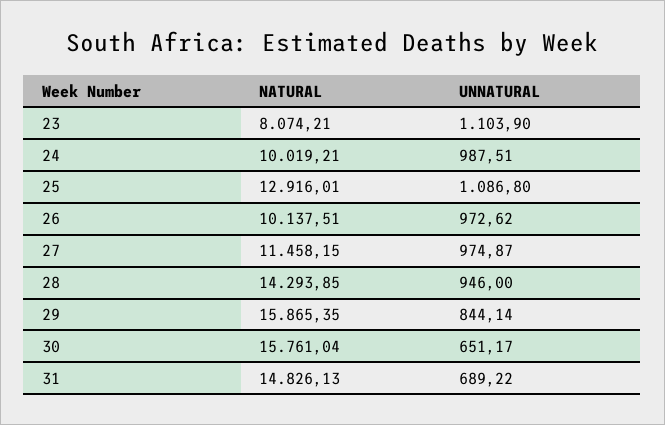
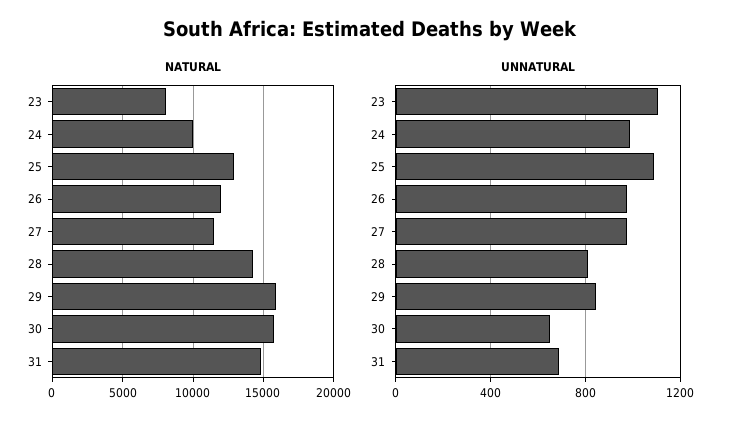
  {
    "NATURAL": {
      "23": 8074.21,
      "24": 10019.21,
      "25": 12916.01,
-     "26": 10137.51,
+     "26": 12000,
      "27": 11458.15,
      "28": 14293.85,
      "29": 15865.35,
      "30": 15761.04,
      "31": 14826.13
    },
    "UNNATURAL": {
      "23": 1103.9,
      "24": 987.51,
      "25": 1086.8,
      "26": 972.62,
      "27": 974.87,
-     "28": 946,
+     "28": 800,
      "29": 844.14,
      "30": 651.17,
      "31": 689.22
    }
  }

